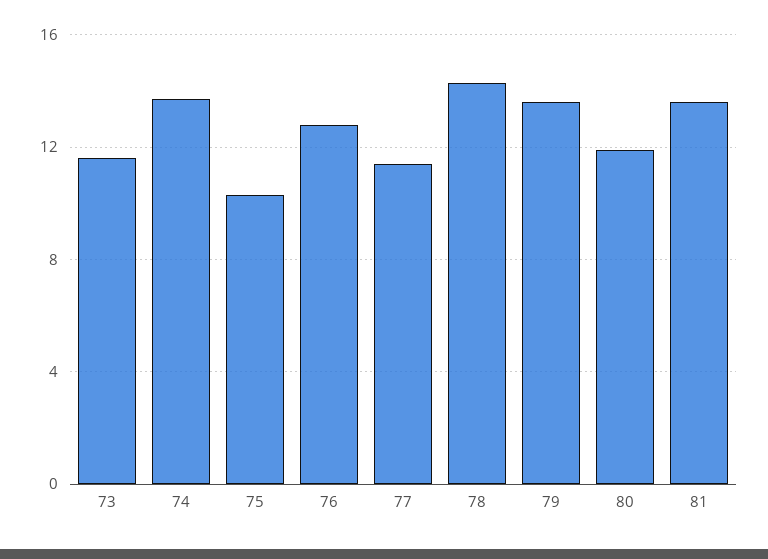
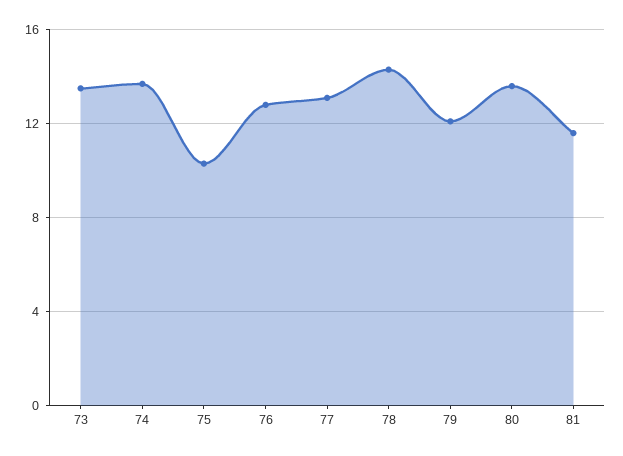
  {
-   "73": 11.5,
+   "73": 13.5,
    "74": 13.5,
    "75": 10.5,
    "76": 13,
-   "77": 11.5,
+   "77": 13,
    "78": 14.5,
-   "79": 13.5,
+   "79": 12,
-   "80": 12,
+   "80": 13.5,
-   "81": 13.5
+   "81": 11.5
  }

